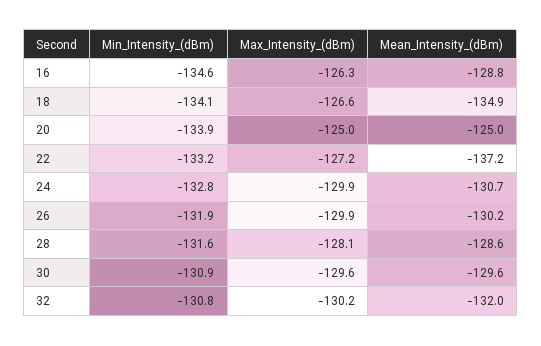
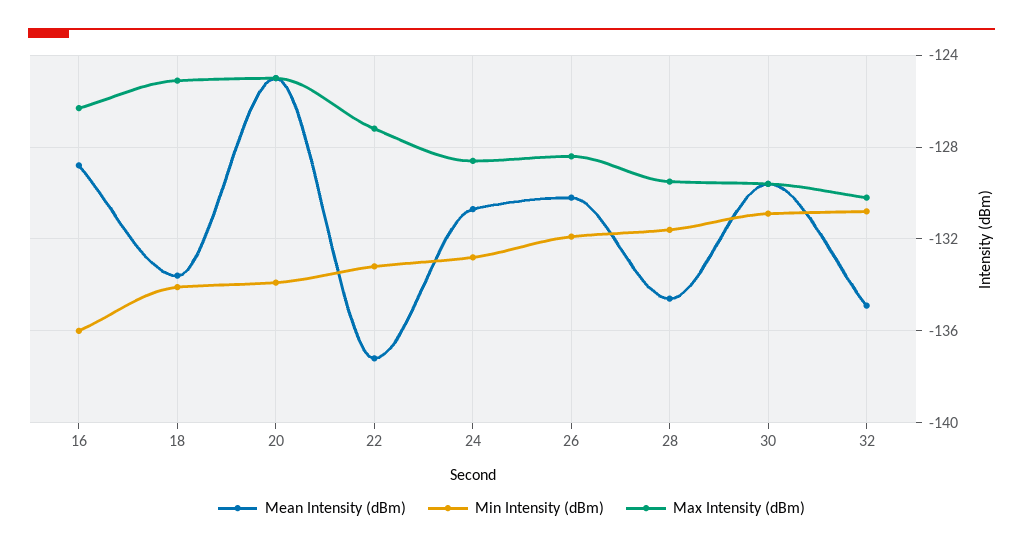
  {
    "Min_Intensity_(dBm)": {
-     "16": -134.6,
+     "16": -136,
      "18": -134.1,
      "20": -133.9,
      "22": -133.2,
      "24": -132.8,
      "26": -131.9,
      "28": -131.6,
      "30": -130.9,
      "32": -130.8
    },
    "Max_Intensity_(dBm)": {
      "16": -126.3,
-     "18": -126.6,
+     "18": -125,
      "20": -125,
      "22": -127.2,
-     "24": -129.9,
+     "24": -128.5,
-     "26": -129.9,
+     "26": -128.5,
-     "28": -128.1,
+     "28": -129.5,
      "30": -129.6,
      "32": -130.2
    },
    "Mean_Intensity_(dBm)": {
      "16": -128.8,
-     "18": -134.9,
+     "18": -133.5,
      "20": -125,
      "22": -137.2,
      "24": -130.7,
      "26": -130.2,
-     "28": -128.6,
+     "28": -134.5,
      "30": -129.6,
-     "32": -132
+     "32": -135
    }
  }

